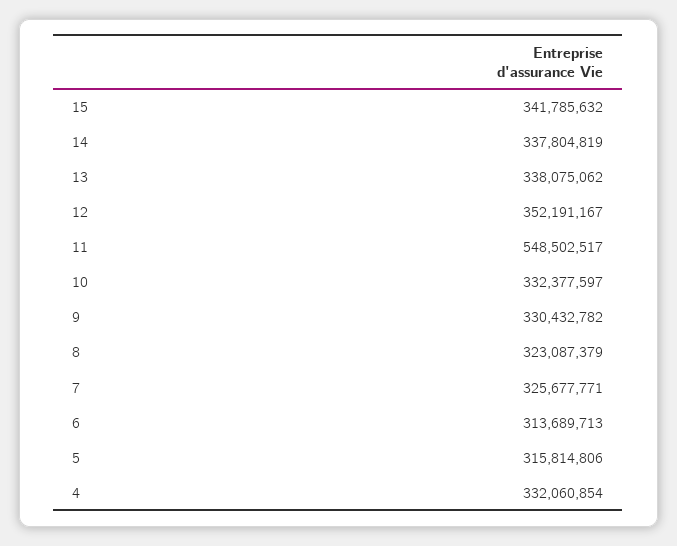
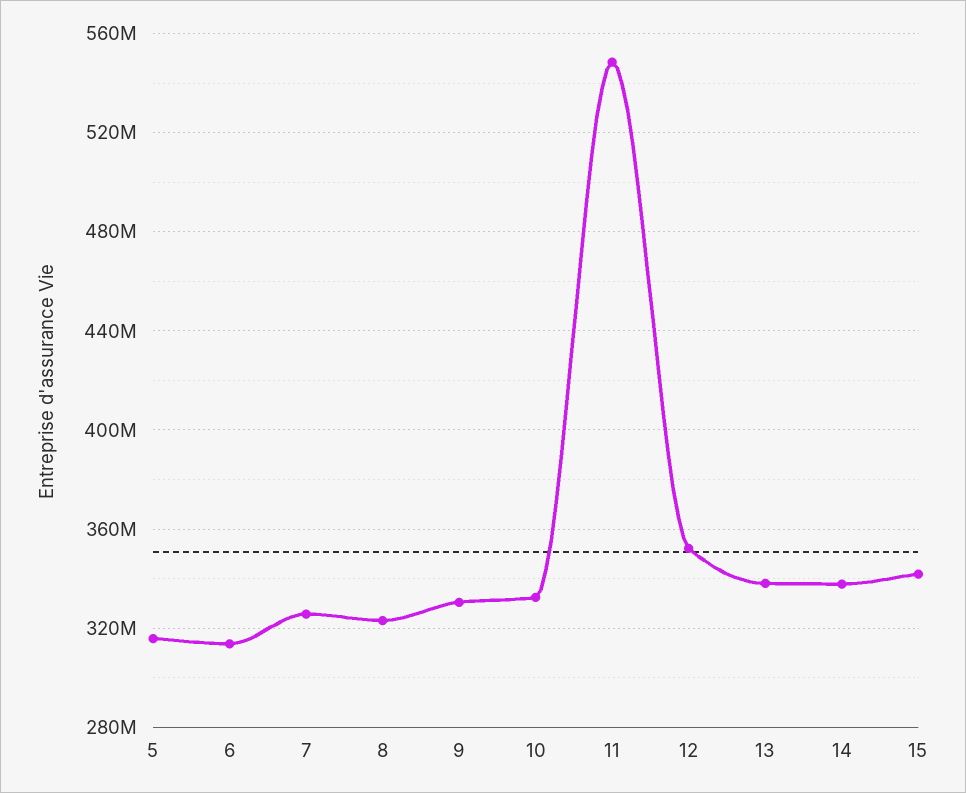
  {
    "15": 341785632,
    "14": 337804819,
    "13": 338075062,
    "12": 352191167,
    "11": 548502517,
    "10": 332377597,
    "9": 330432782,
    "8": 323087379,
    "7": 325677771,
    "6": 313689713,
-   "5": 315814806,
+   "5": 315814806
-   "4": 332060854
  }

